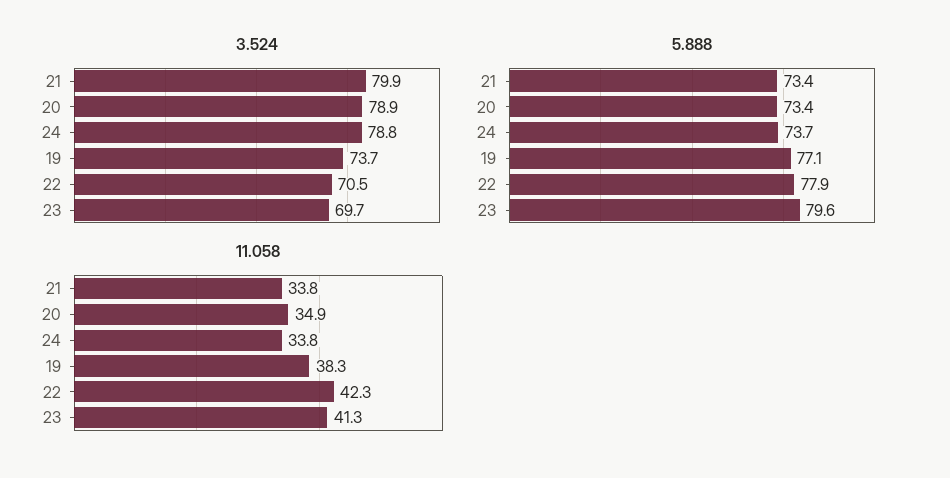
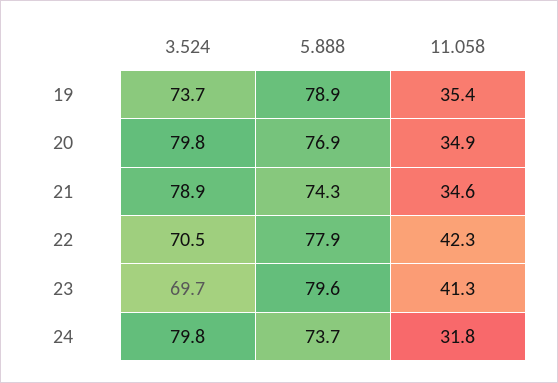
  {
    "3.524": {
-     "21": 79.9,
+     "21": 78.9,
-     "20": 78.9,
+     "20": 79.8,
-     "24": 78.8,
+     "24": 79.8,
      "19": 73.7,
      "22": 70.5,
      "23": 69.7
    },
    "5.888": {
-     "21": 73.4,
+     "21": 74.3,
-     "20": 73.4,
+     "20": 76.9,
      "24": 73.7,
-     "19": 77.1,
+     "19": 78.9,
      "22": 77.9,
      "23": 79.6
    },
    "11.058": {
-     "21": 33.8,
+     "21": 34.6,
      "20": 34.9,
-     "24": 33.8,
+     "24": 31.8,
-     "19": 38.3,
+     "19": 35.4,
      "22": 42.3,
      "23": 41.3
    }
  }

